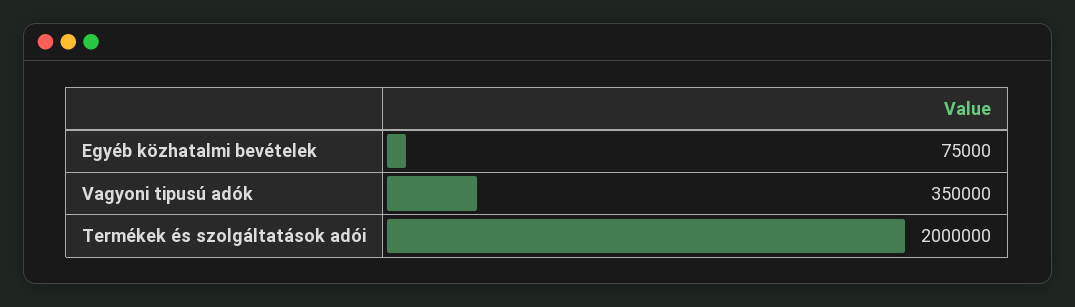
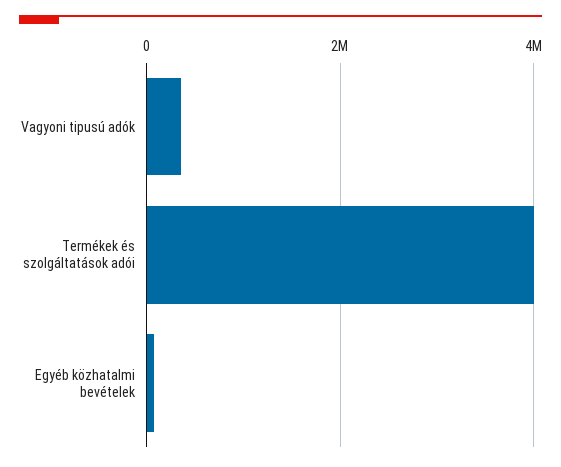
  {
    "Egyéb közhatalmi bevételek": 75000,
    "Vagyoni tipusú adók": 350000,
-   "Termékek és szolgáltatások adói": 2000000
+   "Termékek és szolgáltatások adói": 4000000
  }

